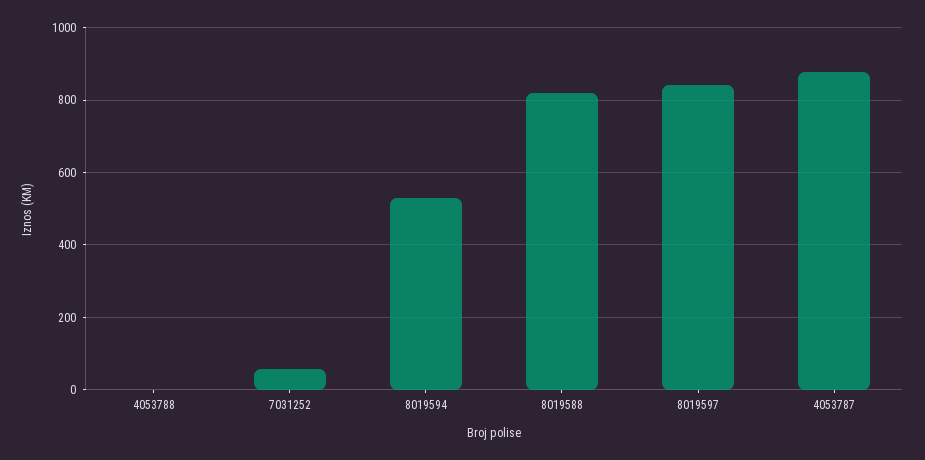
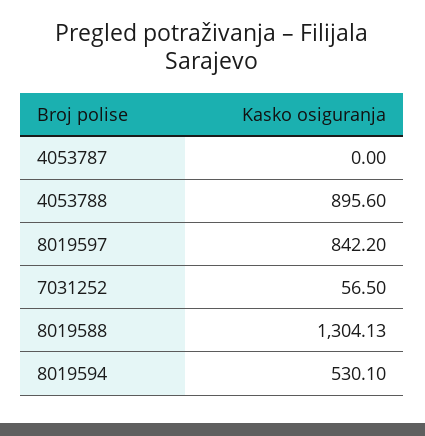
  {
-   "4053788": 0,
+   "4053788": 895.6,
    "7031252": 56.5,
    "8019594": 530.1,
-   "8019588": 820,
+   "8019588": 1304.13,
    "8019597": 842.2,
-   "4053787": 880
+   "4053787": 0
  }

